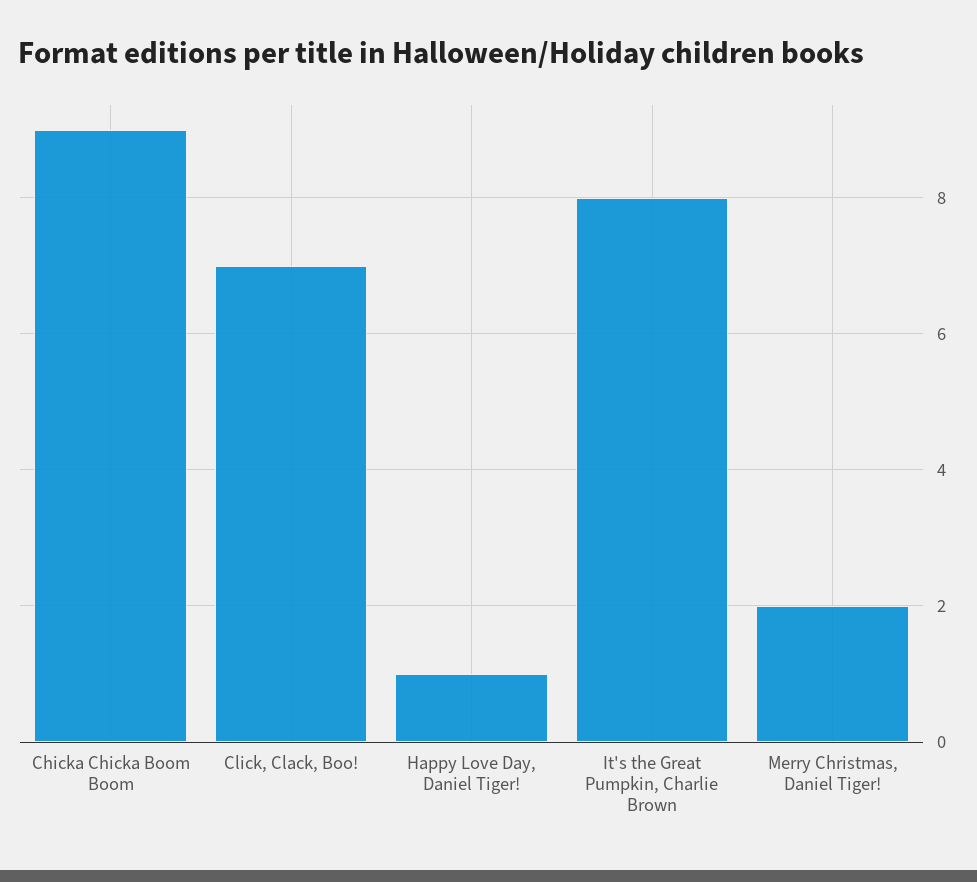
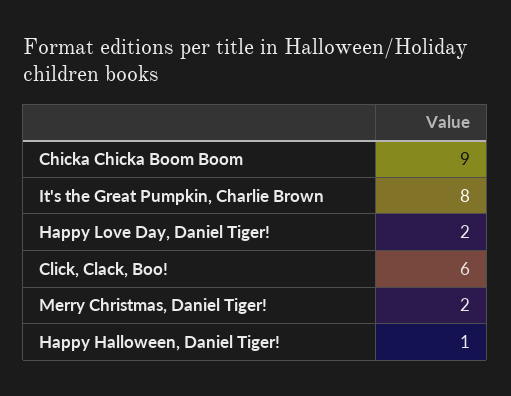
  {
    "Chicka Chicka Boom Boom": 9,
-   "Click, Clack, Boo!": 7,
+   "Click, Clack, Boo!": 6,
-   "Happy Love Day, Daniel Tiger!": 1,
+   "Happy Love Day, Daniel Tiger!": 2,
    "It's the Great Pumpkin, Charlie Brown": 8,
-   "Merry Christmas, Daniel Tiger!": 2
+   "Merry Christmas, Daniel Tiger!": 2,
+   "Happy Halloween, Daniel Tiger!": 1
  }

